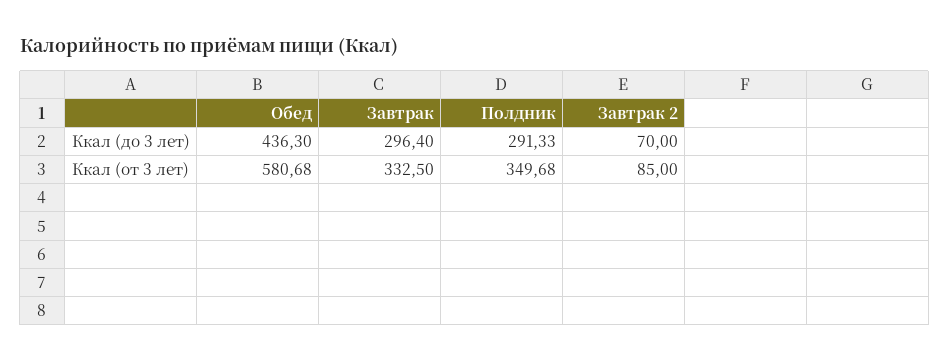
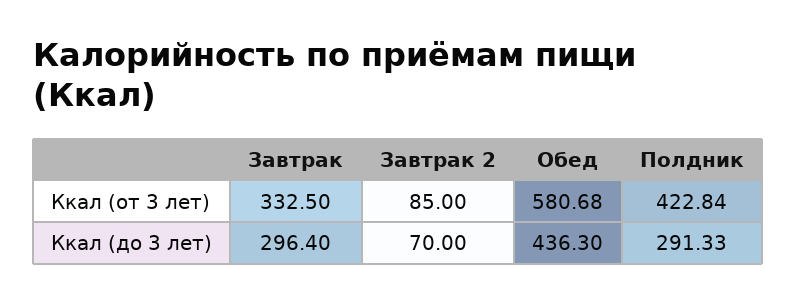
  {
    "Обед": {
      "Ккал (до 3 лет)": 436.3,
      "Ккал (от 3 лет)": 580.68
    },
    "Завтрак": {
      "Ккал (до 3 лет)": 296.4,
      "Ккал (от 3 лет)": 332.5
    },
    "Полдник": {
      "Ккал (до 3 лет)": 291.33,
-     "Ккал (от 3 лет)": 349.68
+     "Ккал (от 3 лет)": 422.84
    },
    "Завтрак 2": {
      "Ккал (до 3 лет)": 70,
      "Ккал (от 3 лет)": 85
    }
  }

